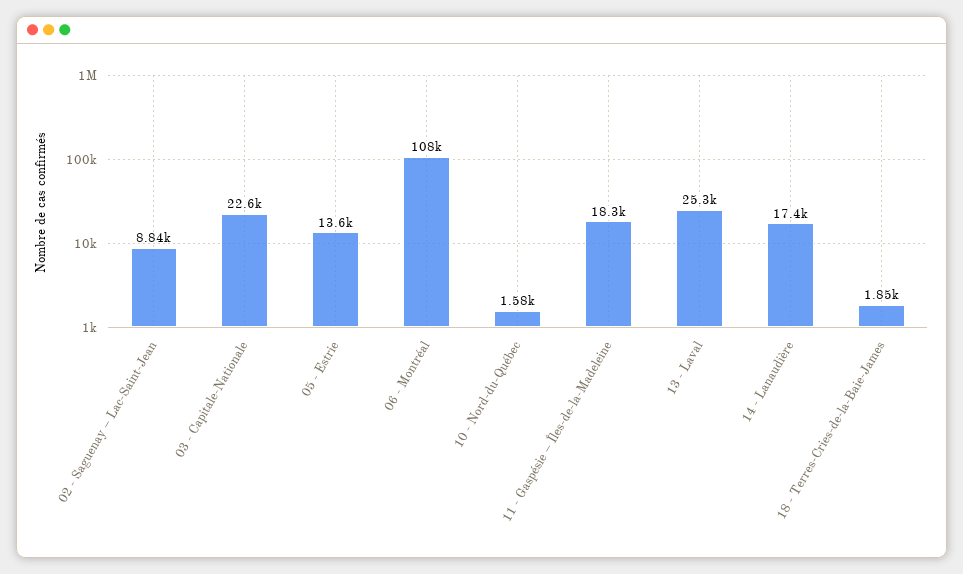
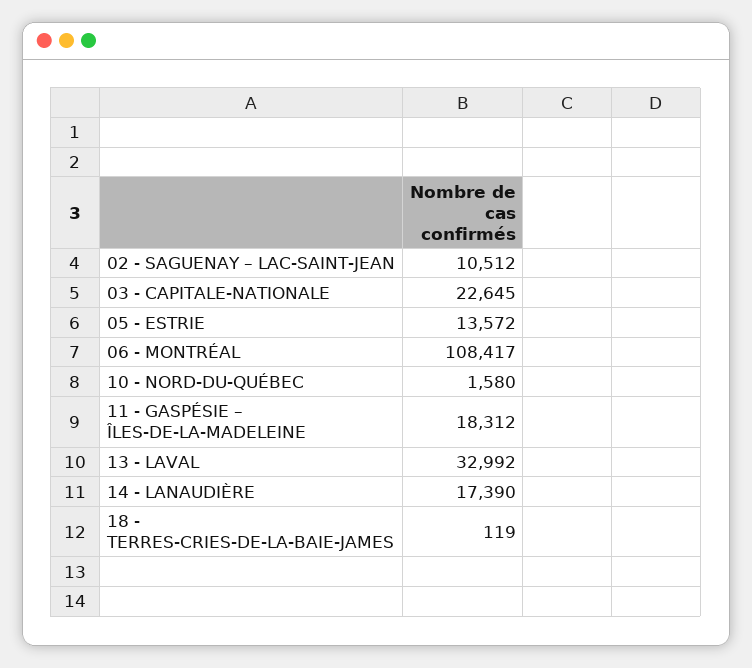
  {
-   "02 - Saguenay – Lac-Saint-Jean": 8840,
+   "02 - Saguenay – Lac-Saint-Jean": 10512,
    "03 - Capitale-Nationale": 22645,
    "05 - Estrie": 13572,
    "06 - Montréal": 108417,
    "10 - Nord-du-Québec": 1580,
    "11 - Gaspésie – Îles-de-la-Madeleine": 18312,
-   "13 - Laval": 25300,
+   "13 - Laval": 32992,
    "14 - Lanaudière": 17390,
-   "18 - Terres-Cries-de-la-Baie-James": 1850
+   "18 - Terres-Cries-de-la-Baie-James": 119
  }

